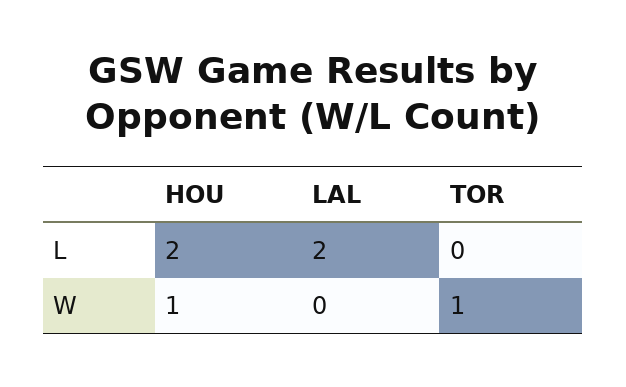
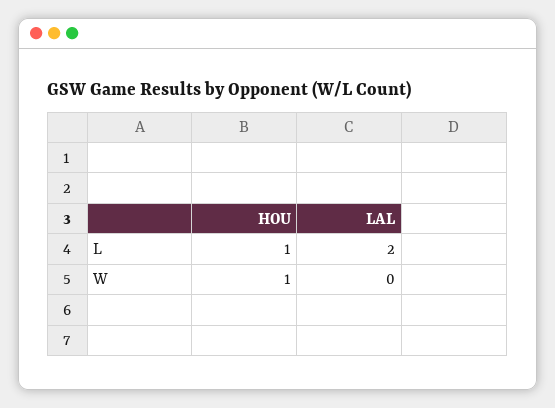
  {
    "HOU": {
-     "L": 2,
+     "L": 1,
      "W": 1
    },
    "LAL": {
      "L": 2,
      "W": 0
-   },
+   }
-   "TOR": {
-     "L": 0,
-     "W": 1
-   }
  }

